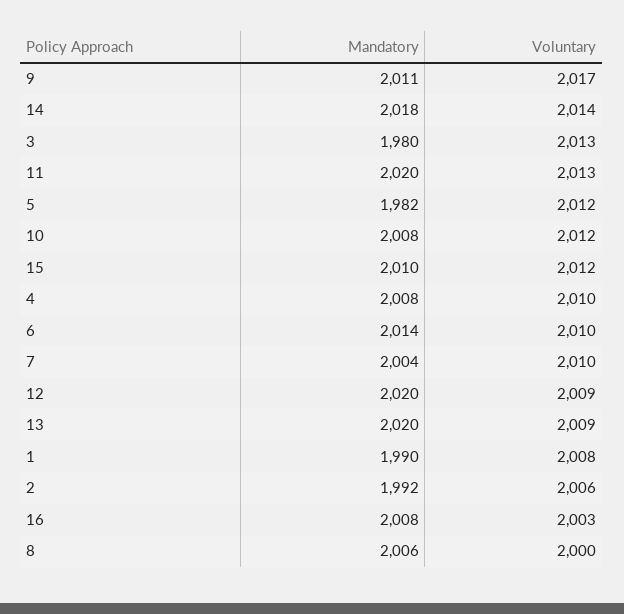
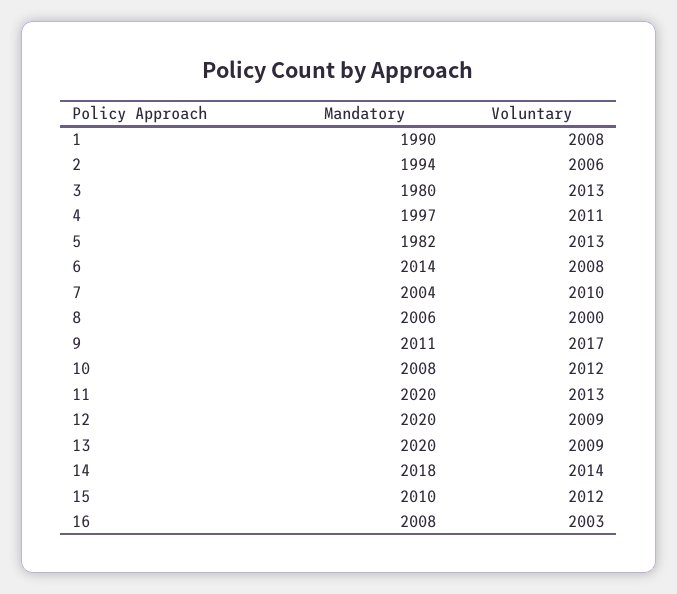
  {
    "Mandatory": {
      "9": 2011,
      "14": 2018,
      "3": 1980,
      "11": 2020,
      "5": 1982,
      "10": 2008,
      "15": 2010,
-     "4": 2008,
+     "4": 1997,
      "6": 2014,
      "7": 2004,
      "12": 2020,
      "13": 2020,
      "1": 1990,
-     "2": 1992,
+     "2": 1994,
      "16": 2008,
      "8": 2006
    },
    "Voluntary": {
      "9": 2017,
      "14": 2014,
      "3": 2013,
      "11": 2013,
-     "5": 2012,
+     "5": 2013,
      "10": 2012,
      "15": 2012,
-     "4": 2010,
+     "4": 2011,
-     "6": 2010,
+     "6": 2008,
      "7": 2010,
      "12": 2009,
      "13": 2009,
      "1": 2008,
      "2": 2006,
      "16": 2003,
      "8": 2000
    }
  }

